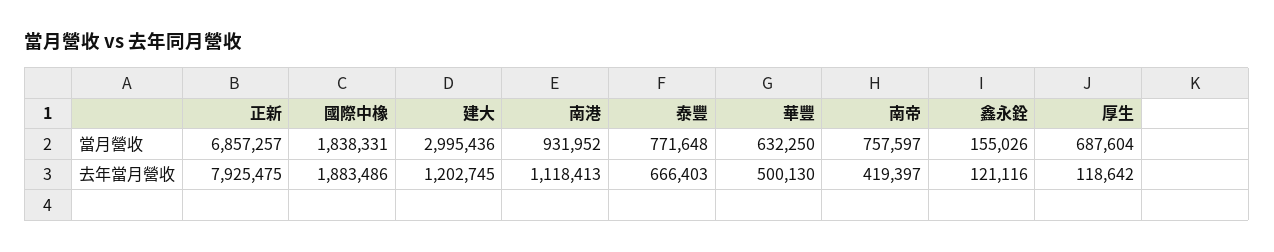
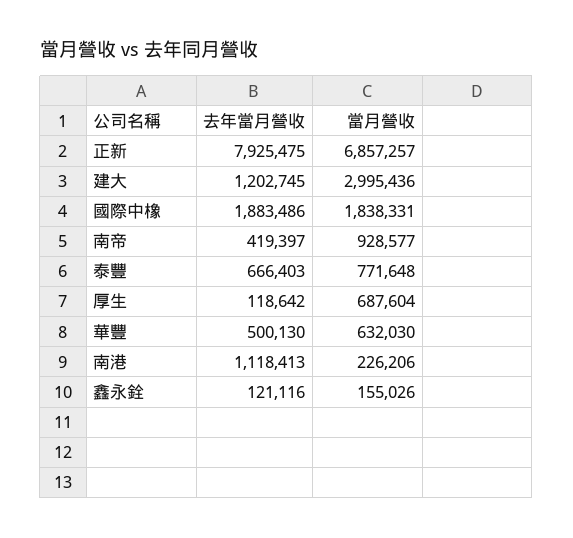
  {
    "正新": {
      "當月營收": 6857257,
      "去年當月營收": 7925475
    },
    "國際中橡": {
      "當月營收": 1838331,
      "去年當月營收": 1883486
    },
    "建大": {
      "當月營收": 2995436,
      "去年當月營收": 1202745
    },
    "南港": {
-     "當月營收": 931952,
+     "當月營收": 226206,
      "去年當月營收": 1118413
    },
    "泰豐": {
      "當月營收": 771648,
      "去年當月營收": 666403
    },
    "華豐": {
-     "當月營收": 632250,
+     "當月營收": 632030,
      "去年當月營收": 500130
    },
    "南帝": {
-     "當月營收": 757597,
+     "當月營收": 928577,
      "去年當月營收": 419397
    },
    "鑫永銓": {
      "當月營收": 155026,
      "去年當月營收": 121116
    },
    "厚生": {
      "當月營收": 687604,
      "去年當月營收": 118642
    }
  }

